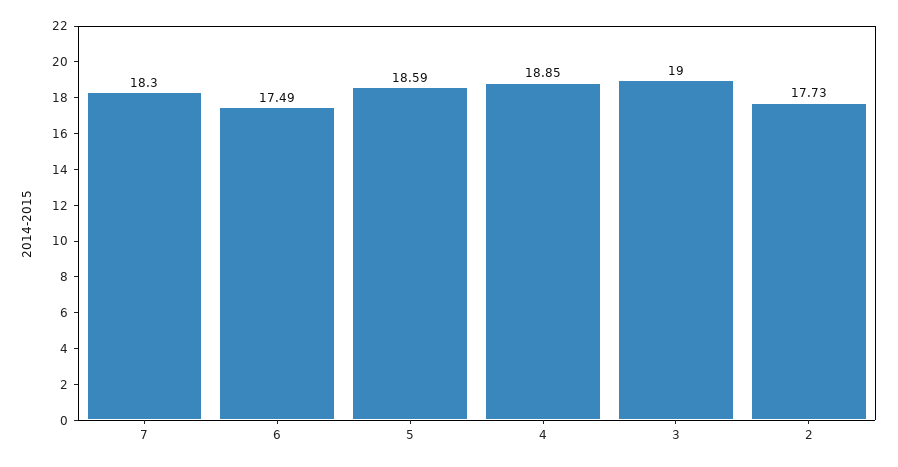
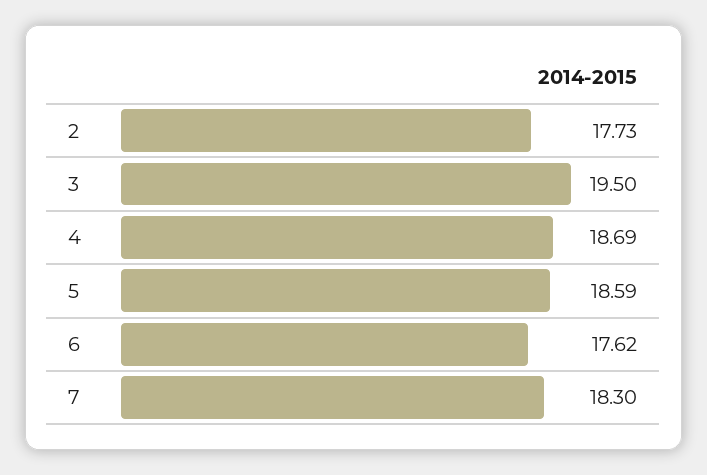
  {
    "7": 18.3,
-   "6": 17.49,
+   "6": 17.62,
    "5": 18.59,
-   "4": 18.85,
+   "4": 18.69,
-   "3": 19,
+   "3": 19.5,
    "2": 17.73
  }

